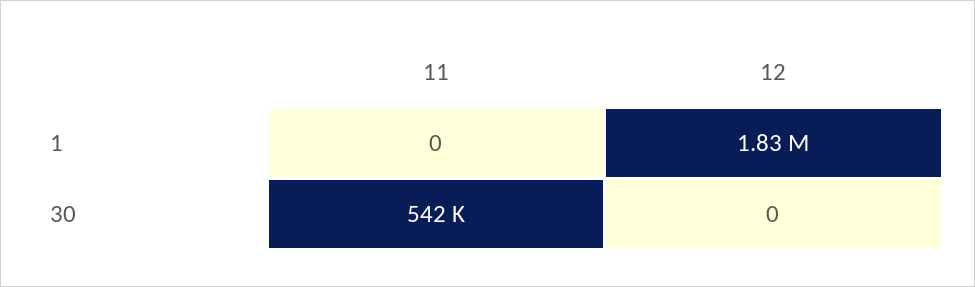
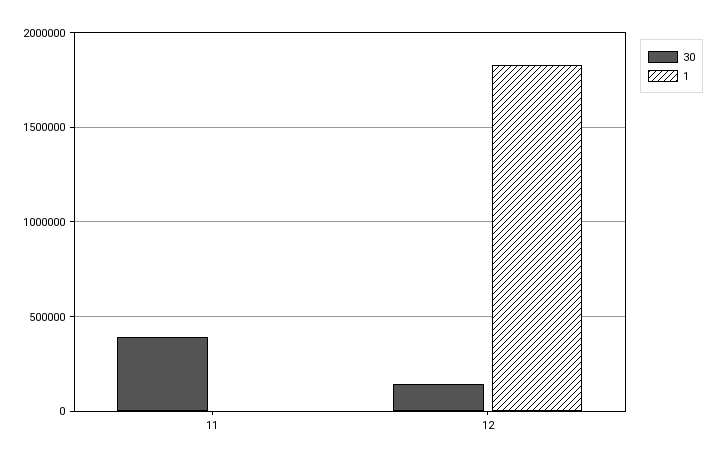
  {
    "1": {
      "11": 0,
      "12": 1830000
    },
    "30": {
-     "11": 542000,
+     "11": 400000,
-     "12": 0
+     "12": 150000
    }
  }

